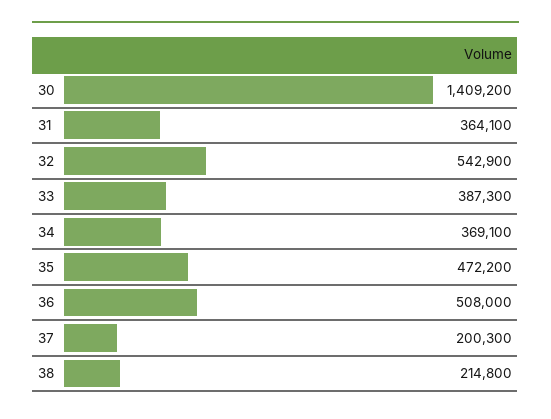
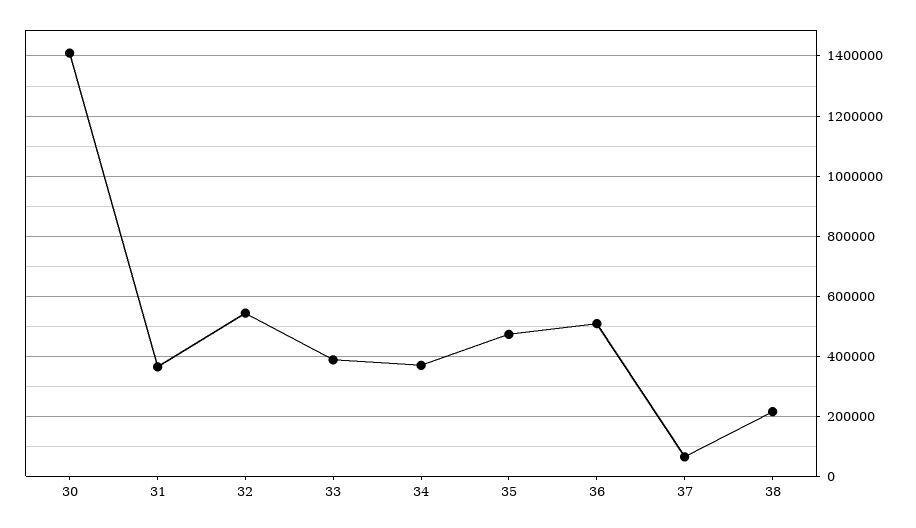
  {
    "30": 1409200,
    "31": 364100,
    "32": 542900,
    "33": 387300,
    "34": 369100,
    "35": 472200,
    "36": 508000,
-   "37": 200300,
+   "37": 60000,
    "38": 214800
  }

